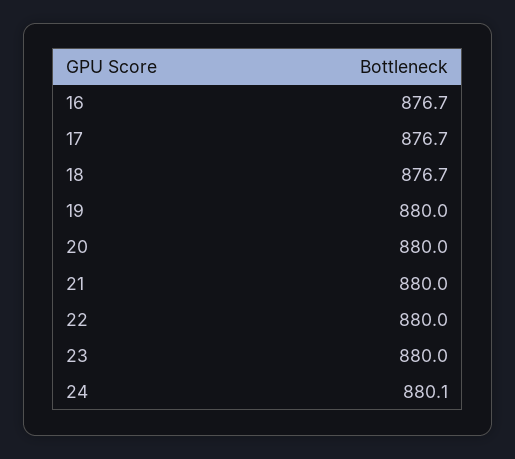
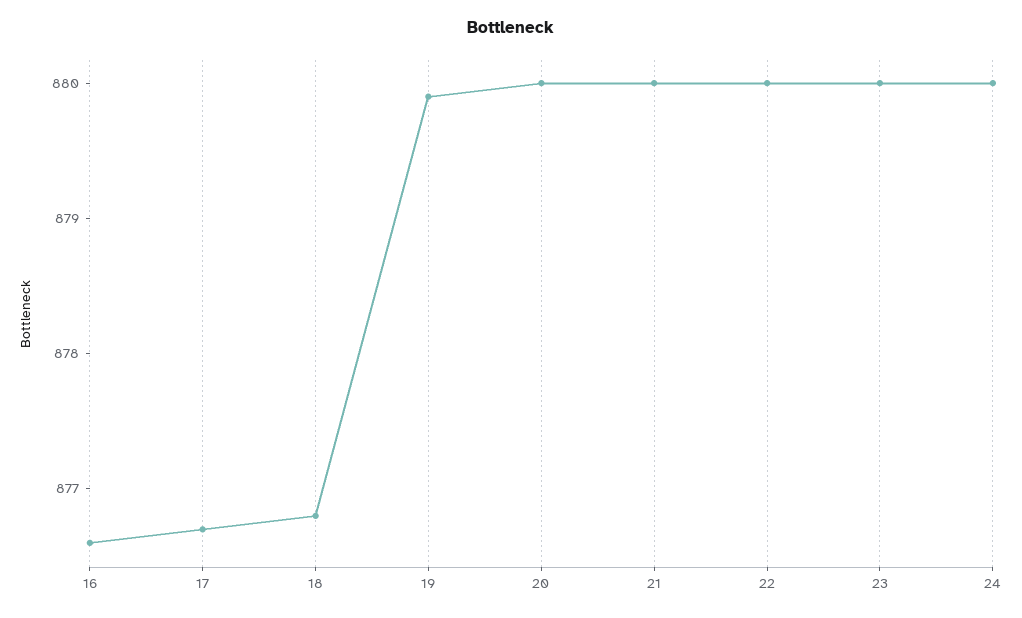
  {
-   "16": 876.7,
+   "16": 876.6,
    "17": 876.7,
-   "18": 876.7,
+   "18": 876.8,
-   "19": 880,
+   "19": 879.9,
    "20": 880,
    "21": 880,
    "22": 880,
    "23": 880,
-   "24": 880.1
+   "24": 880
  }

